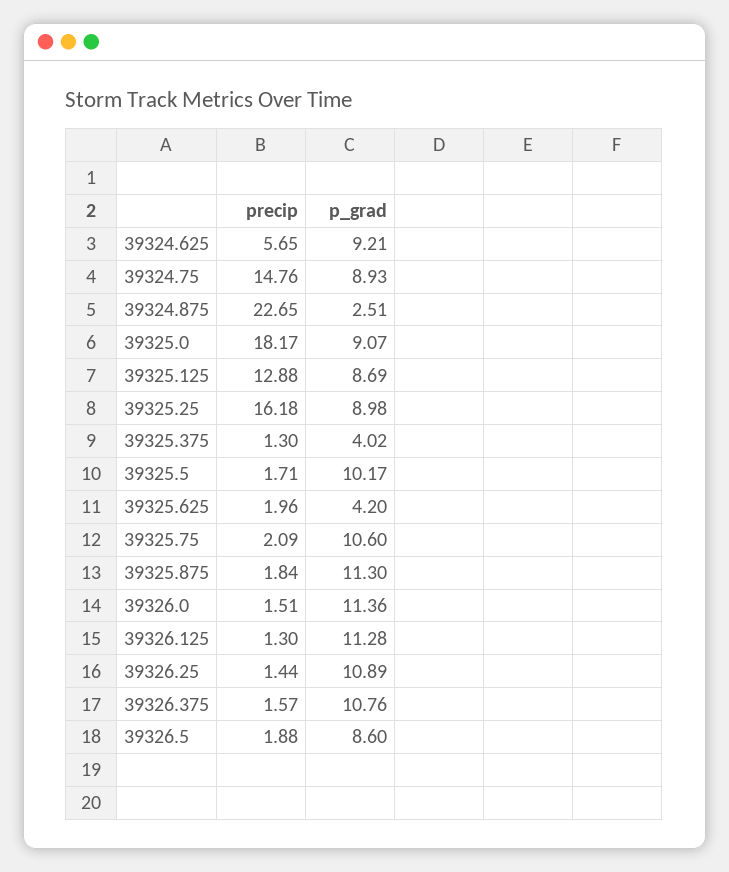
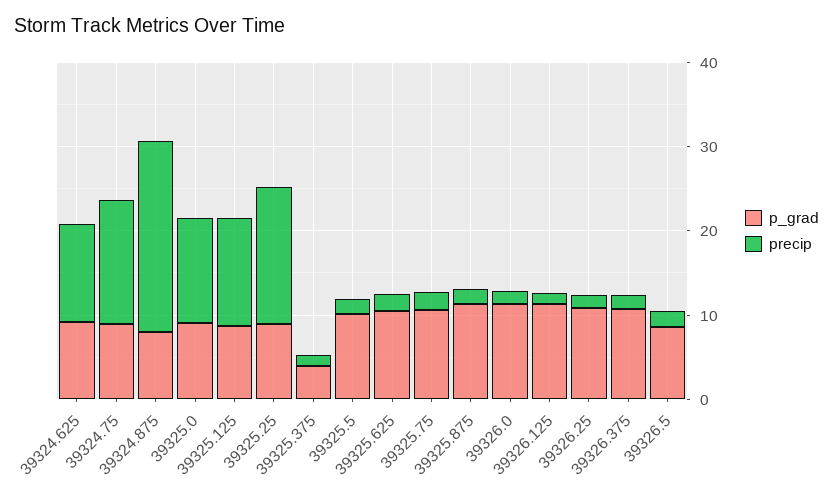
  {
    "precip": {
-     "39324.625": 5.65,
+     "39324.625": 12,
      "39324.75": 14.76,
      "39324.875": 22.65,
-     "39325.0": 18.17,
+     "39325.0": 12,
      "39325.125": 12.88,
      "39325.25": 16.18,
      "39325.375": 1.3,
      "39325.5": 1.71,
      "39325.625": 1.96,
      "39325.75": 2.09,
      "39325.875": 1.84,
      "39326.0": 1.51,
      "39326.125": 1.3,
      "39326.25": 1.44,
      "39326.375": 1.57,
      "39326.5": 1.88
    },
    "p_grad": {
      "39324.625": 9.21,
      "39324.75": 8.93,
-     "39324.875": 2.51,
+     "39324.875": 8,
      "39325.0": 9.07,
      "39325.125": 8.69,
      "39325.25": 8.98,
      "39325.375": 4.02,
      "39325.5": 10.17,
-     "39325.625": 4.2,
+     "39325.625": 10,
      "39325.75": 10.6,
      "39325.875": 11.3,
      "39326.0": 11.36,
      "39326.125": 11.28,
      "39326.25": 10.89,
      "39326.375": 10.76,
      "39326.5": 8.6
    }
  }

